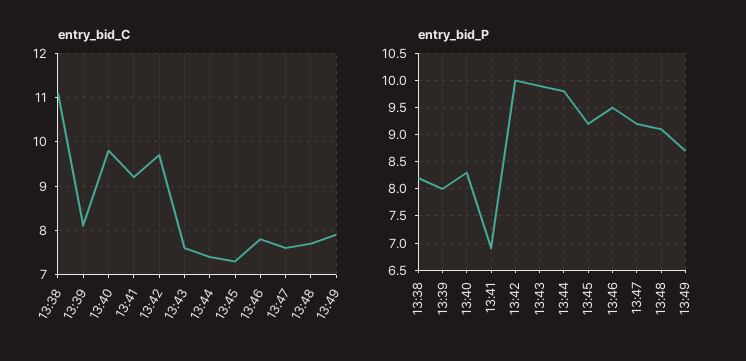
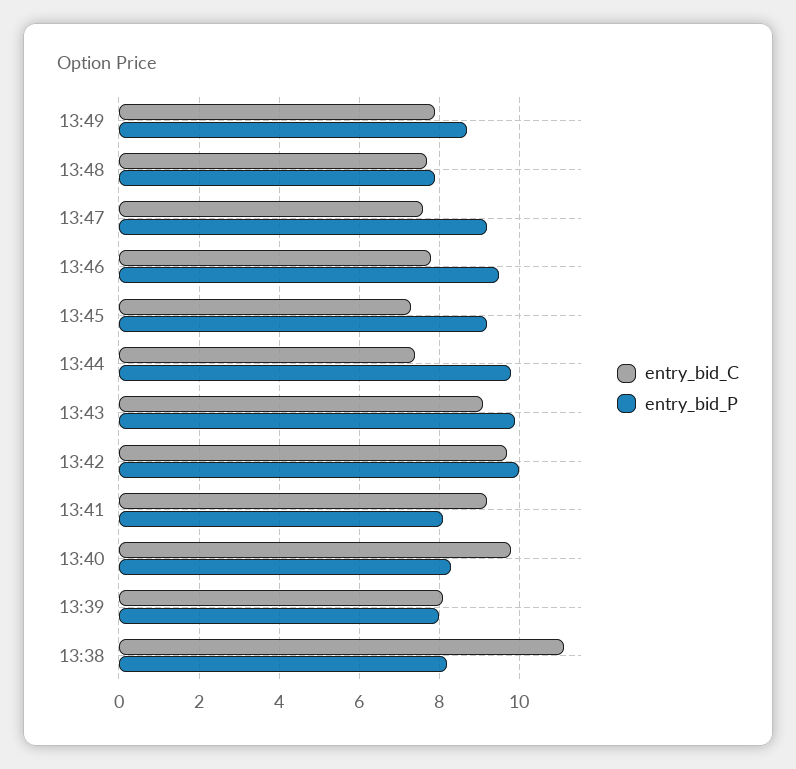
  {
    "entry_bid_C": {
      "13:38": 11,
      "13:39": 8,
      "13:40": 10,
      "13:41": 9,
      "13:42": 9.5,
-     "13:43": 7.5,
+     "13:43": 9,
      "13:44": 7.5,
      "13:45": 7.5,
      "13:46": 8,
      "13:47": 7.5,
      "13:48": 7.5,
      "13:49": 8
    },
    "entry_bid_P": {
      "13:38": 8,
      "13:39": 8,
      "13:40": 8.5,
-     "13:41": 7,
+     "13:41": 8,
      "13:42": 10,
      "13:43": 10,
      "13:44": 10,
      "13:45": 9,
      "13:46": 9.5,
      "13:47": 9,
-     "13:48": 9,
+     "13:48": 8,
      "13:49": 8.5
    }
  }

